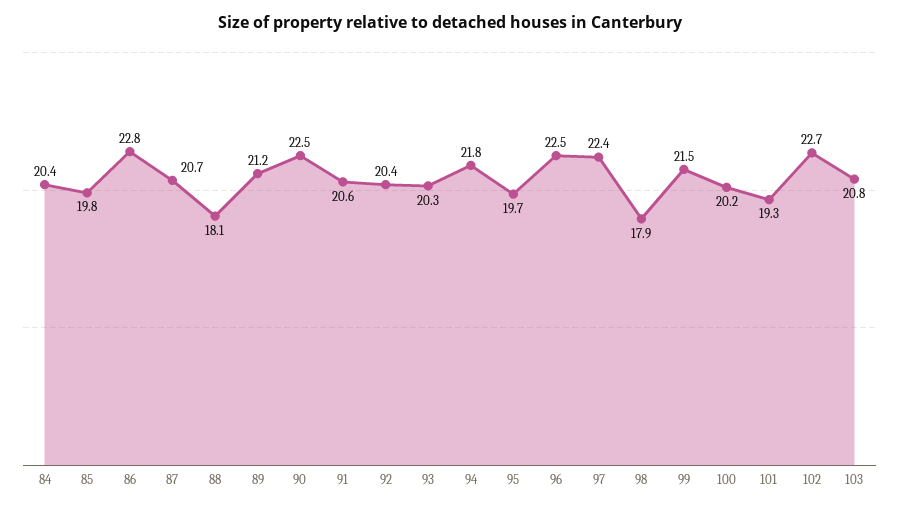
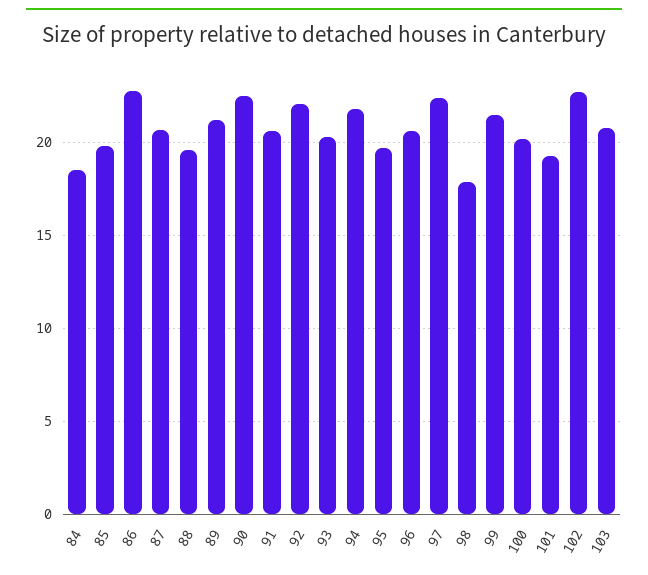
  {
-   "84": 20.4,
+   "84": 18.5,
    "85": 19.8,
    "86": 22.8,
    "87": 20.7,
-   "88": 18.1,
+   "88": 19.5,
    "89": 21.2,
    "90": 22.5,
    "91": 20.6,
-   "92": 20.4,
+   "92": 22,
    "93": 20.3,
    "94": 21.8,
    "95": 19.7,
-   "96": 22.5,
+   "96": 20.5,
    "97": 22.4,
    "98": 17.9,
    "99": 21.5,
    "100": 20.2,
    "101": 19.3,
    "102": 22.7,
    "103": 20.8
  }

